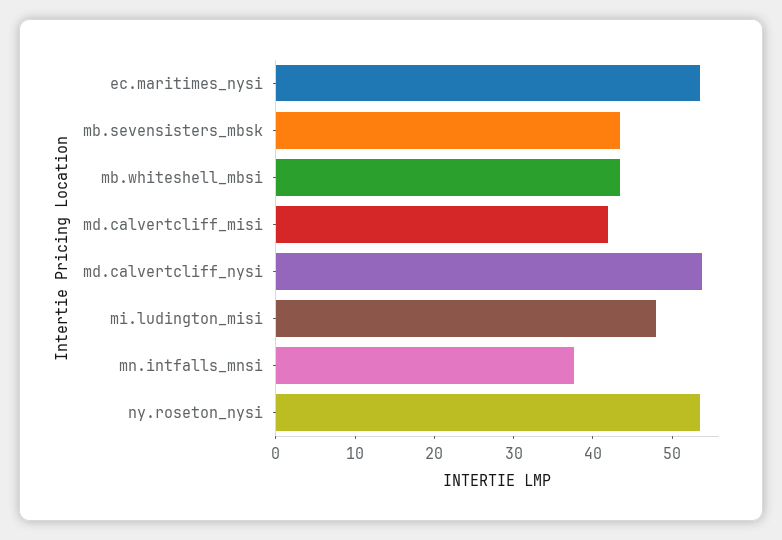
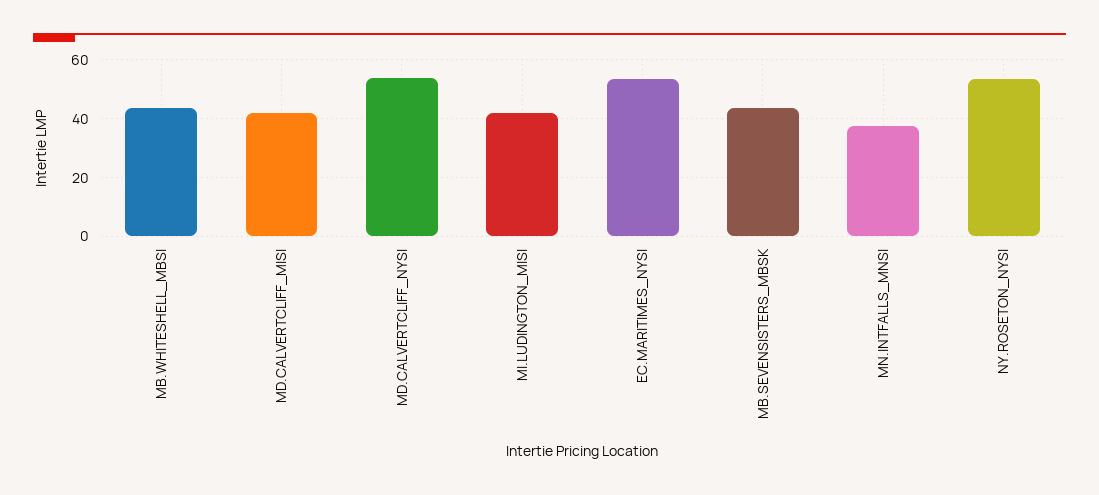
  {
    "ec.maritimes_nysi": 54,
    "mb.sevensisters_mbsk": 44,
    "mb.whiteshell_mbsi": 44,
    "md.calvertcliff_misi": 42,
    "md.calvertcliff_nysi": 54,
-   "mi.ludington_misi": 48,
+   "mi.ludington_misi": 42.5,
    "mn.intfalls_mnsi": 38,
    "ny.roseton_nysi": 54
  }

